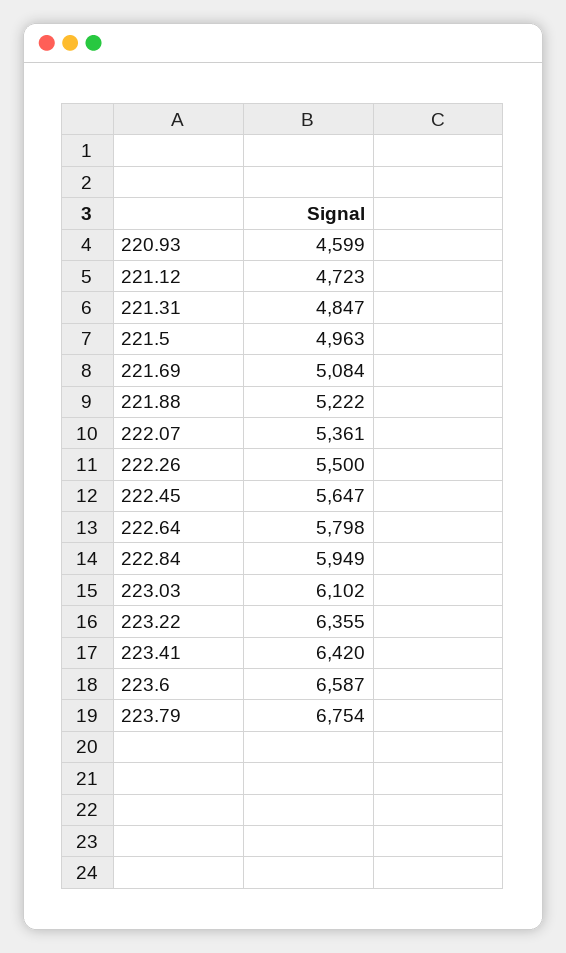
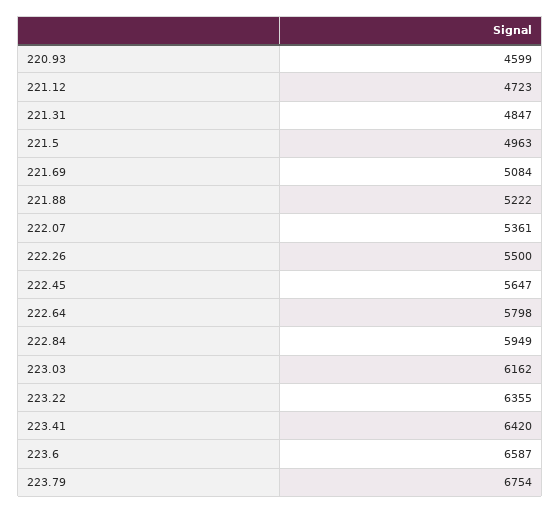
  {
    "220.93": 4599,
    "221.12": 4723,
    "221.31": 4847,
    "221.5": 4963,
    "221.69": 5084,
    "221.88": 5222,
    "222.07": 5361,
    "222.26": 5500,
    "222.45": 5647,
    "222.64": 5798,
    "222.84": 5949,
-   "223.03": 6102,
+   "223.03": 6162,
    "223.22": 6355,
    "223.41": 6420,
    "223.6": 6587,
    "223.79": 6754
  }

